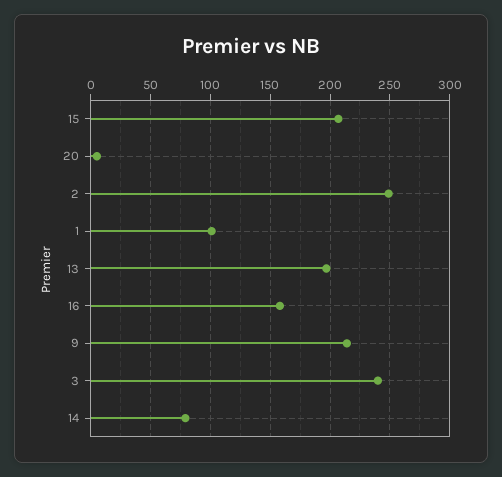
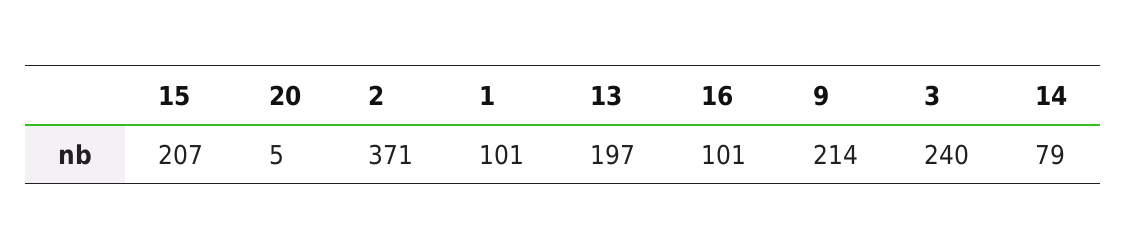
  {
    "15": 207,
    "20": 5,
-   "2": 250,
+   "2": 371,
    "1": 101,
    "13": 197,
-   "16": 160,
+   "16": 101,
    "9": 214,
    "3": 240,
    "14": 79
  }

